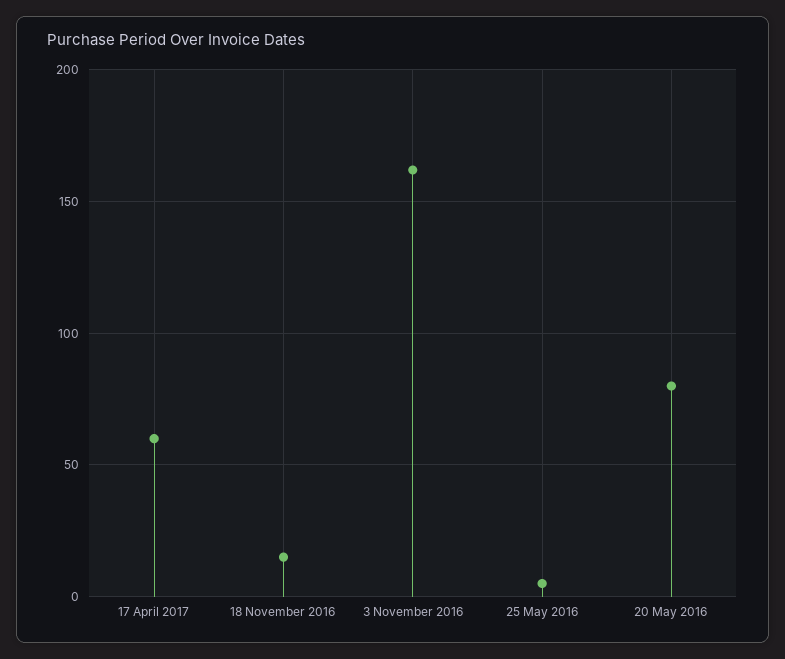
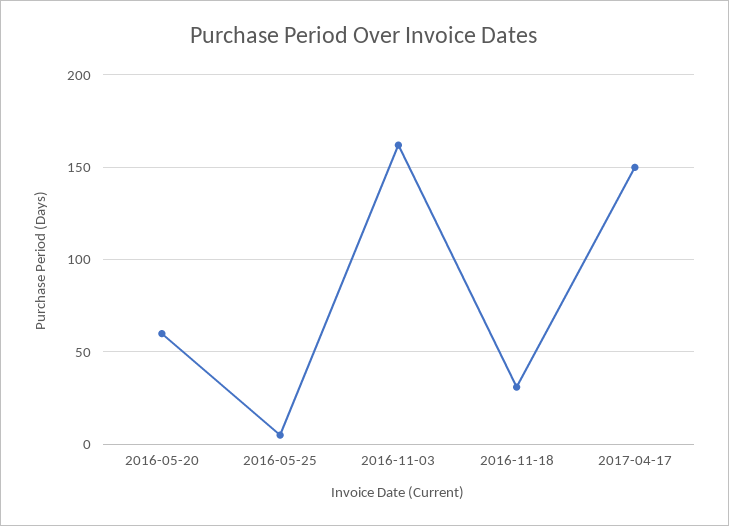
  {
-   "17 April 2017": 60,
+   "17 April 2017": 150,
-   "18 November 2016": 15,
+   "18 November 2016": 30,
    "3 November 2016": 160,
    "25 May 2016": 5,
-   "20 May 2016": 80
+   "20 May 2016": 60
  }

